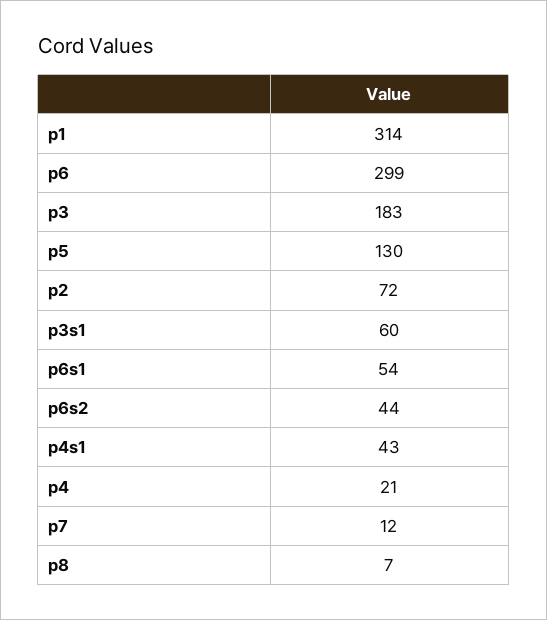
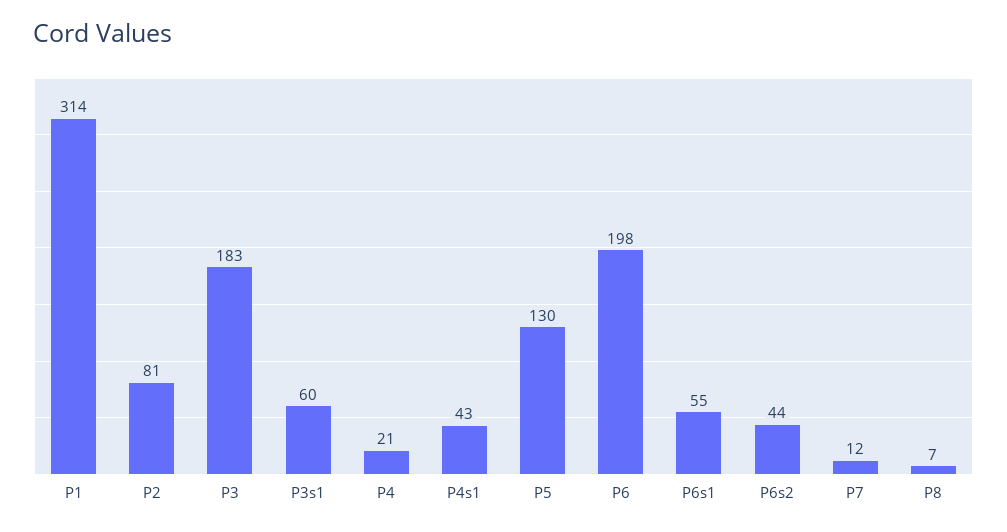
  {
    "p1": 314,
-   "p6": 299,
+   "p6": 198,
    "p3": 183,
    "p5": 130,
-   "p2": 72,
+   "p2": 81,
    "p3s1": 60,
-   "p6s1": 54,
+   "p6s1": 55,
    "p6s2": 44,
    "p4s1": 43,
    "p4": 21,
    "p7": 12,
    "p8": 7
  }

